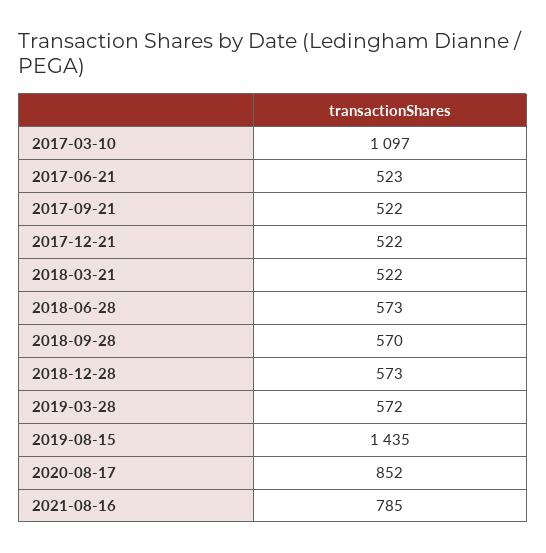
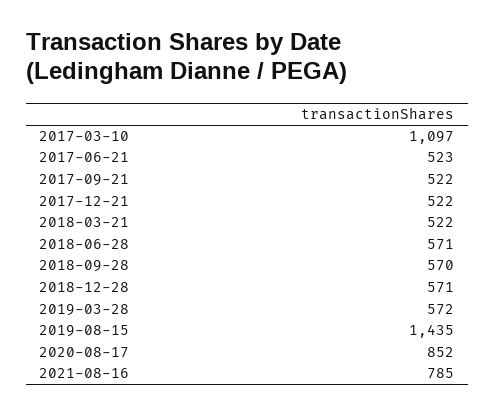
  {
    "2017-03-10": 1097,
    "2017-06-21": 523,
    "2017-09-21": 522,
    "2017-12-21": 522,
    "2018-03-21": 522,
-   "2018-06-28": 573,
+   "2018-06-28": 571,
    "2018-09-28": 570,
-   "2018-12-28": 573,
+   "2018-12-28": 571,
    "2019-03-28": 572,
    "2019-08-15": 1435,
    "2020-08-17": 852,
    "2021-08-16": 785
  }

